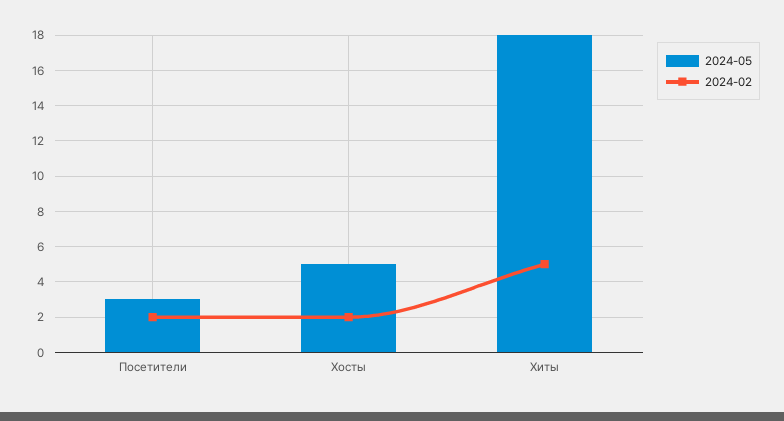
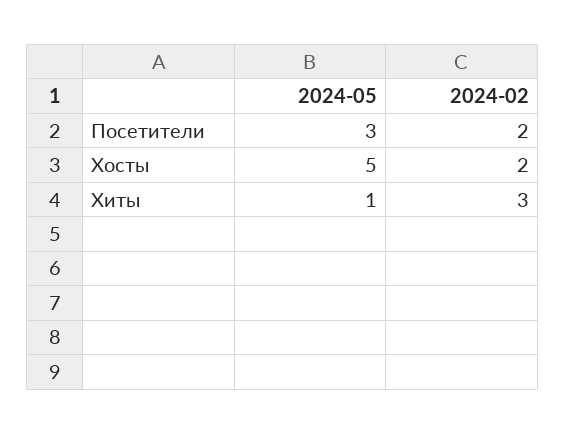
  {
    "2024-05": {
      "Посетители": 3,
      "Хосты": 5,
-     "Хиты": 18
+     "Хиты": 1
    },
    "2024-02": {
      "Посетители": 2,
      "Хосты": 2,
-     "Хиты": 5
+     "Хиты": 3
    }
  }

